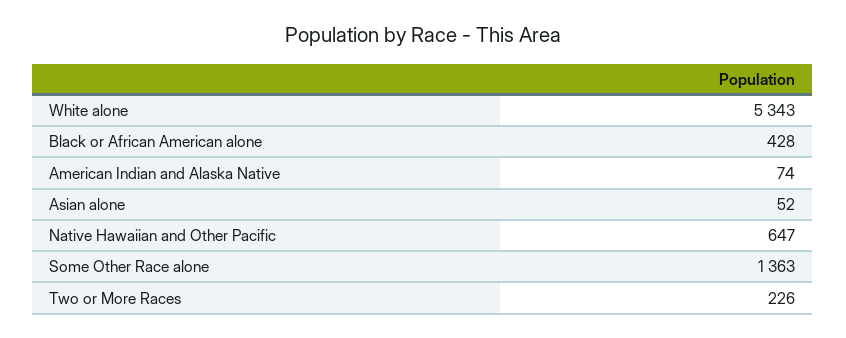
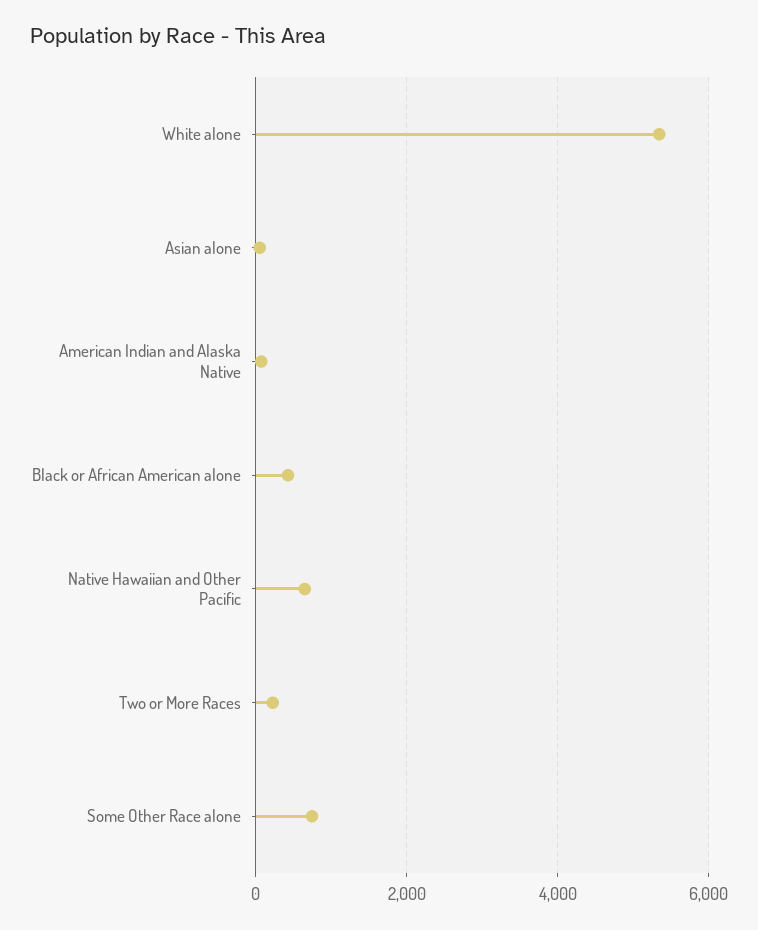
  {
    "White alone": 5343,
    "Black or African American alone": 428,
    "American Indian and Alaska Native": 74,
    "Asian alone": 52,
    "Native Hawaiian and Other Pacific": 647,
-   "Some Other Race alone": 1363,
+   "Some Other Race alone": 800,
    "Two or More Races": 226
  }

